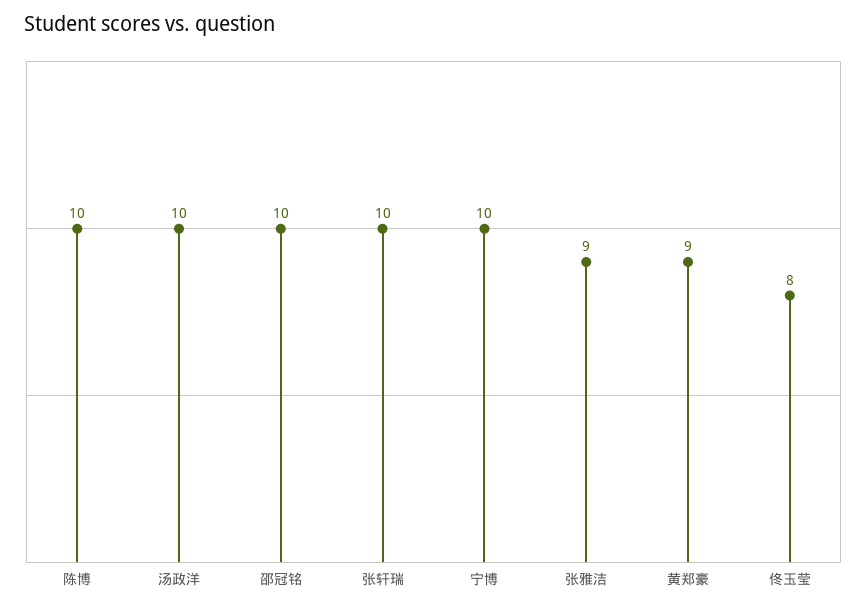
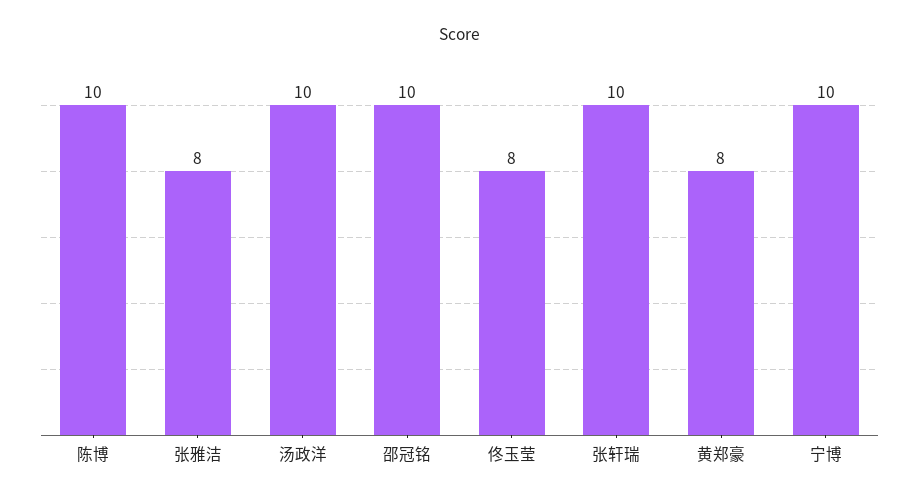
  {
    "陈博": 10,
    "汤政洋": 10,
    "邵冠铭": 10,
    "张轩瑞": 10,
    "宁博": 10,
-   "张雅洁": 9,
+   "张雅洁": 8,
-   "黄郑豪": 9,
+   "黄郑豪": 8,
    "佟玉莹": 8
  }

